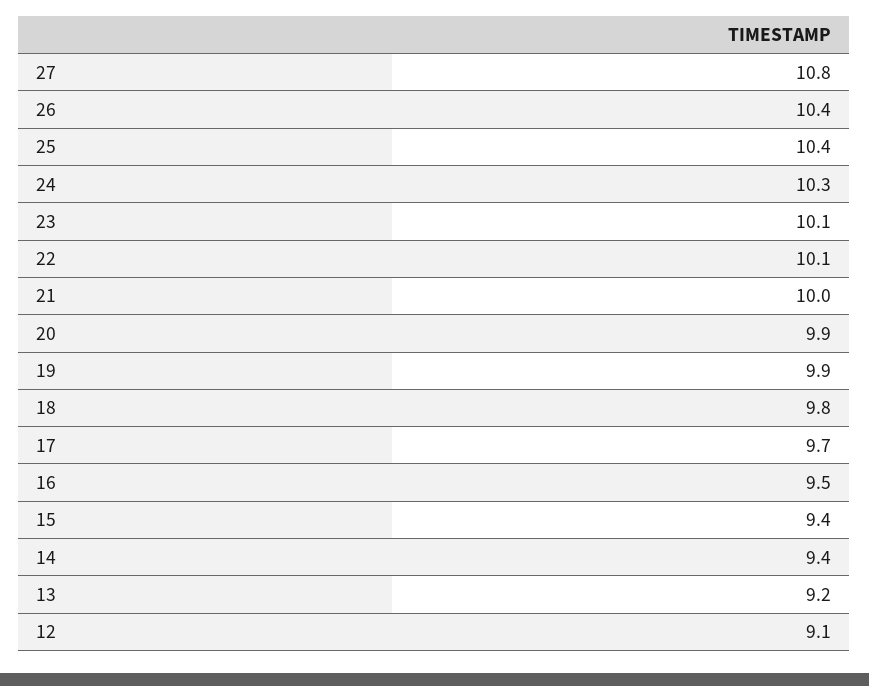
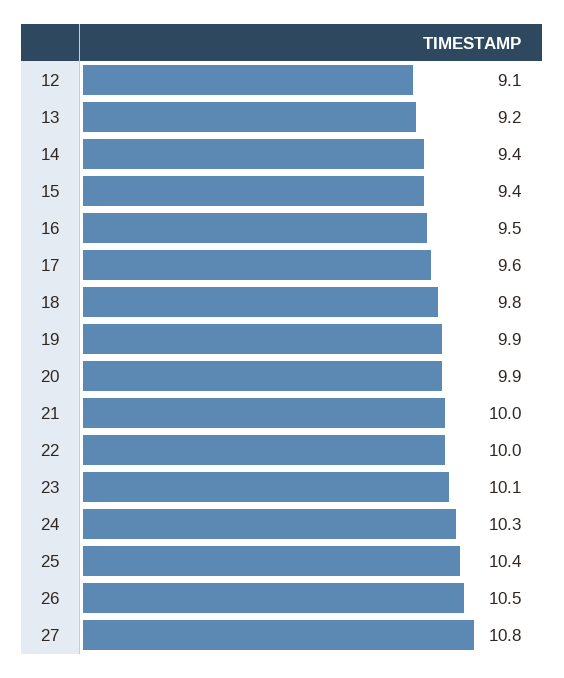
  {
    "27": 10.8,
-   "26": 10.4,
+   "26": 10.5,
    "25": 10.4,
    "24": 10.3,
    "23": 10.1,
-   "22": 10.1,
+   "22": 10,
    "21": 10,
    "20": 9.9,
    "19": 9.9,
    "18": 9.8,
-   "17": 9.7,
+   "17": 9.6,
    "16": 9.5,
    "15": 9.4,
    "14": 9.4,
    "13": 9.2,
    "12": 9.1
  }

